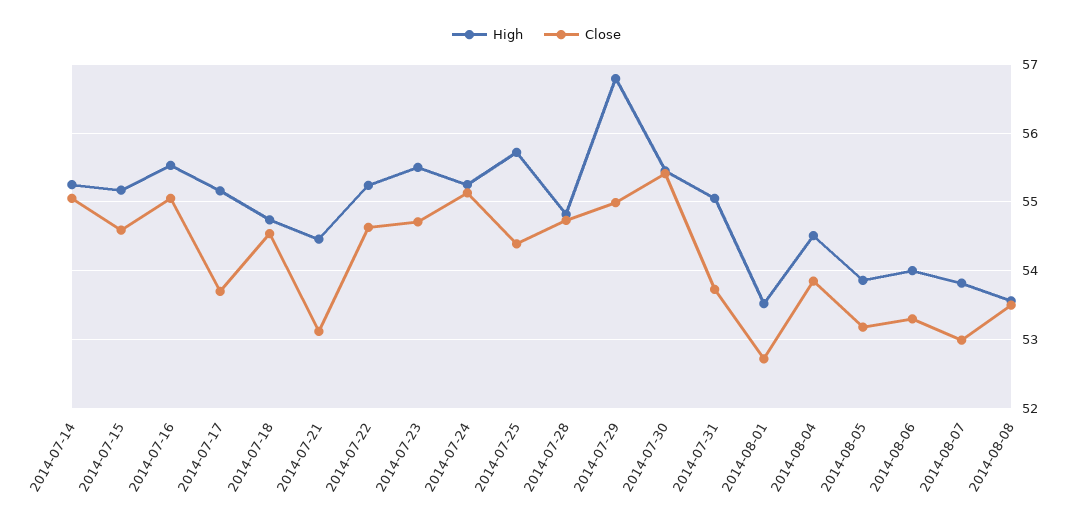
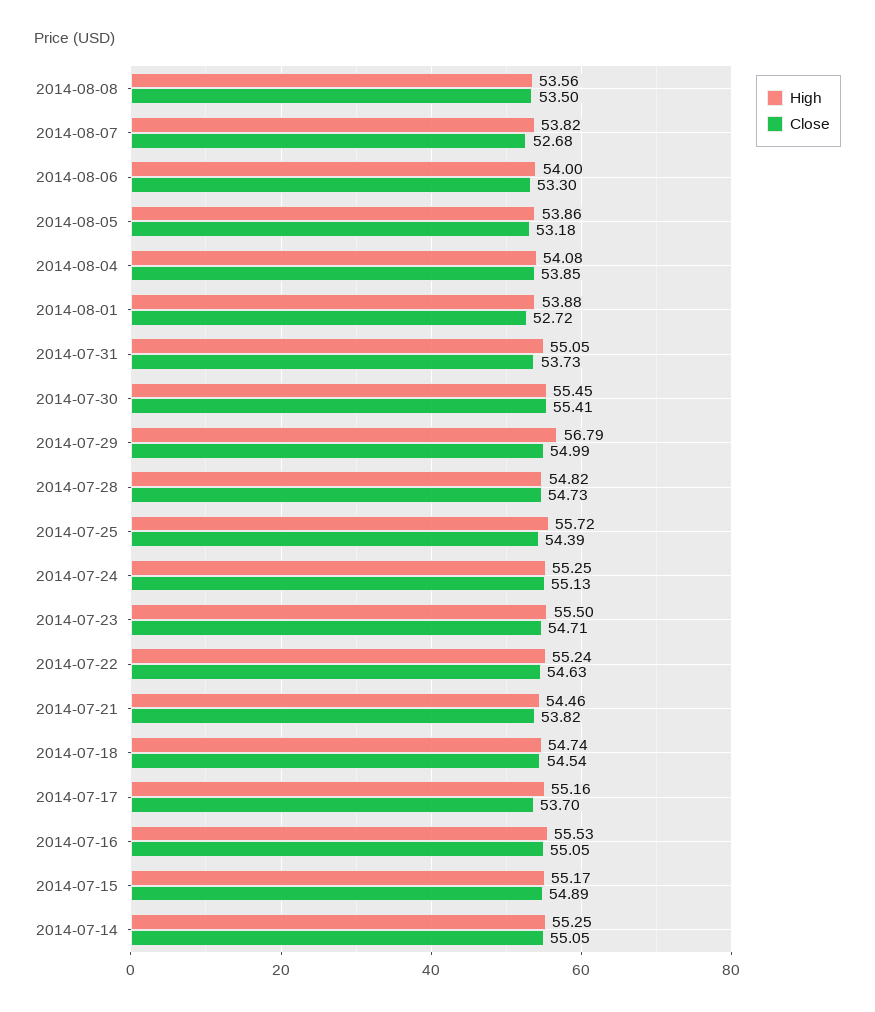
  {
    "High": {
      "2014-07-14": 55.25,
      "2014-07-15": 55.17,
      "2014-07-16": 55.53,
      "2014-07-17": 55.16,
      "2014-07-18": 54.74,
      "2014-07-21": 54.46,
      "2014-07-22": 55.24,
      "2014-07-23": 55.5,
      "2014-07-24": 55.25,
      "2014-07-25": 55.72,
      "2014-07-28": 54.82,
      "2014-07-29": 56.79,
      "2014-07-30": 55.45,
      "2014-07-31": 55.05,
-     "2014-08-01": 53.5,
+     "2014-08-01": 53.88,
-     "2014-08-04": 54.5,
+     "2014-08-04": 54.08,
      "2014-08-05": 53.86,
      "2014-08-06": 54,
      "2014-08-07": 53.82,
      "2014-08-08": 53.56
    },
    "Close": {
      "2014-07-14": 55.05,
-     "2014-07-15": 54.6,
+     "2014-07-15": 54.89,
      "2014-07-16": 55.05,
      "2014-07-17": 53.7,
      "2014-07-18": 54.54,
-     "2014-07-21": 53.1,
+     "2014-07-21": 53.82,
      "2014-07-22": 54.63,
      "2014-07-23": 54.71,
      "2014-07-24": 55.13,
      "2014-07-25": 54.39,
      "2014-07-28": 54.73,
      "2014-07-29": 54.99,
      "2014-07-30": 55.41,
      "2014-07-31": 53.73,
      "2014-08-01": 52.72,
      "2014-08-04": 53.85,
      "2014-08-05": 53.18,
      "2014-08-06": 53.3,
-     "2014-08-07": 53,
+     "2014-08-07": 52.68,
      "2014-08-08": 53.5
    }
  }

